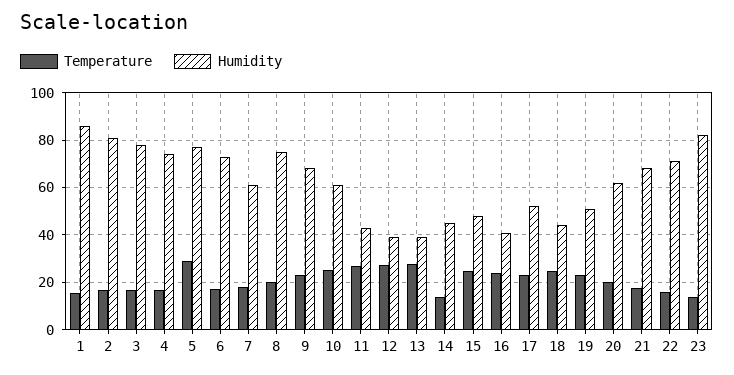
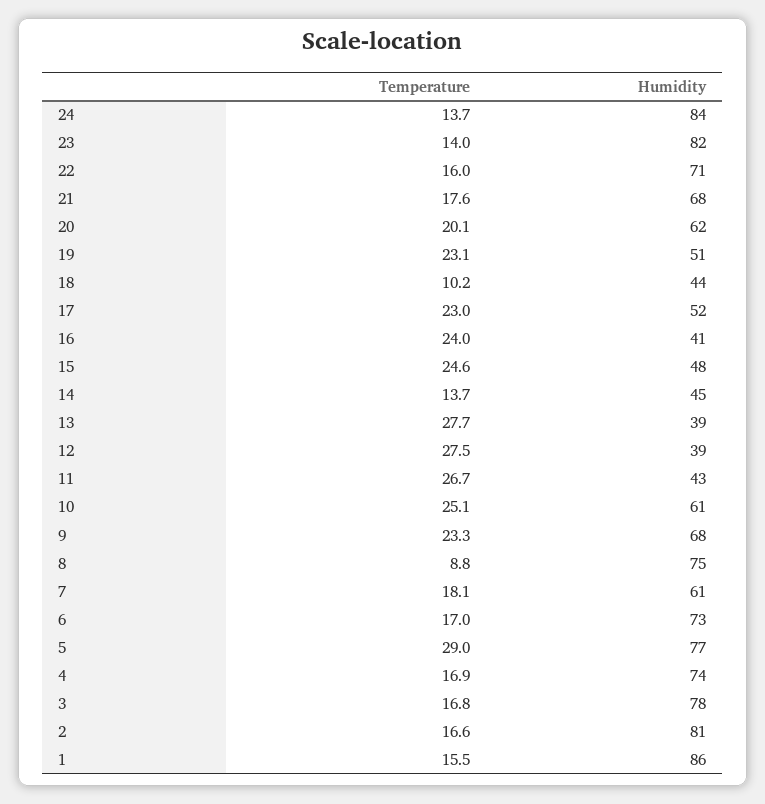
  {
    "Temperature": {
      "1": 15.5,
      "2": 16.6,
      "3": 16.8,
      "4": 16.9,
      "5": 29,
      "6": 17,
      "7": 18.1,
-     "8": 20,
+     "8": 8.8,
      "9": 23.3,
      "10": 25.1,
      "11": 26.7,
      "12": 27.5,
      "13": 27.7,
      "14": 13.7,
      "15": 24.6,
      "16": 24,
      "17": 23,
-     "18": 25,
+     "18": 10.2,
      "19": 23.1,
      "20": 20.1,
      "21": 17.6,
      "22": 16,
-     "23": 14
+     "23": 14,
+     "24": 13.7
    },
    "Humidity": {
      "1": 86,
      "2": 81,
      "3": 78,
      "4": 74,
      "5": 77,
      "6": 73,
      "7": 61,
      "8": 75,
      "9": 68,
      "10": 61,
      "11": 43,
      "12": 39,
      "13": 39,
      "14": 45,
      "15": 48,
      "16": 41,
      "17": 52,
      "18": 44,
      "19": 51,
      "20": 62,
      "21": 68,
      "22": 71,
-     "23": 82
+     "23": 82,
+     "24": 84
    }
  }

